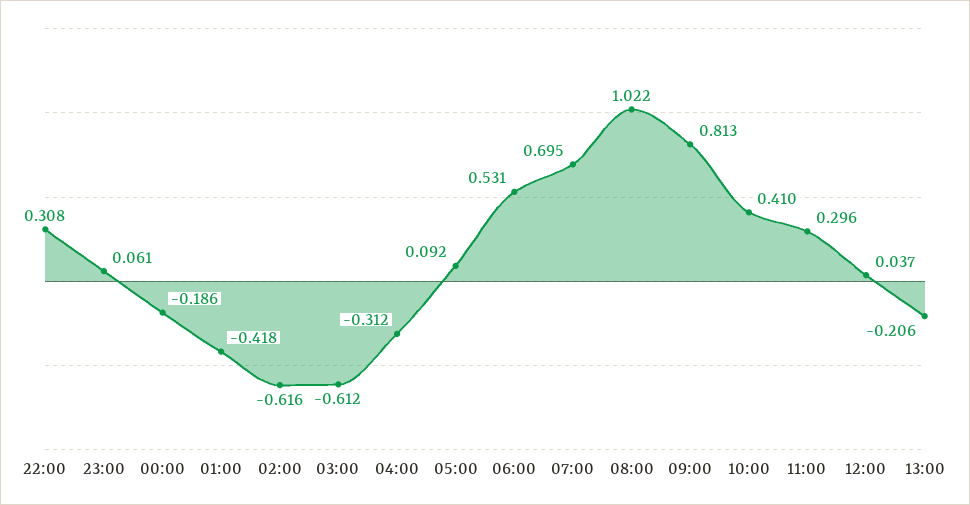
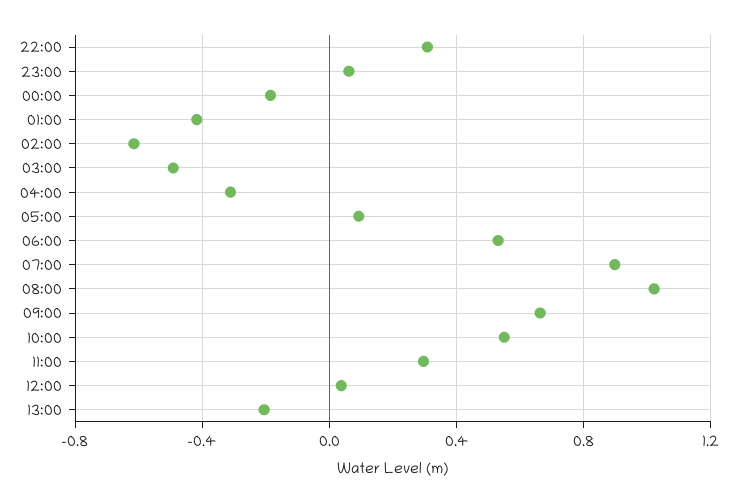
  {
    "22:00": 0.308,
    "23:00": 0.061,
    "00:00": -0.186,
    "01:00": -0.418,
    "02:00": -0.616,
-   "03:00": -0.612,
+   "03:00": -0.5,
    "04:00": -0.312,
    "05:00": 0.092,
    "06:00": 0.531,
-   "07:00": 0.695,
+   "07:00": 0.9,
    "08:00": 1.022,
-   "09:00": 0.813,
+   "09:00": 0.65,
-   "10:00": 0.41,
+   "10:00": 0.55,
    "11:00": 0.296,
    "12:00": 0.037,
    "13:00": -0.206
  }

